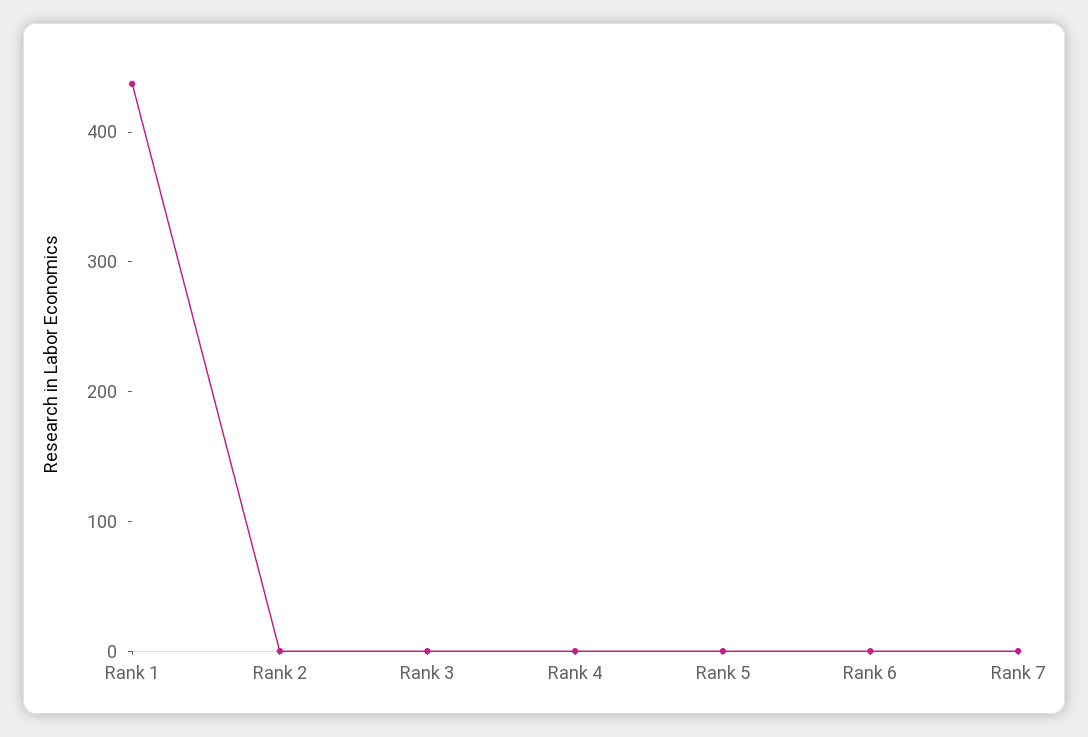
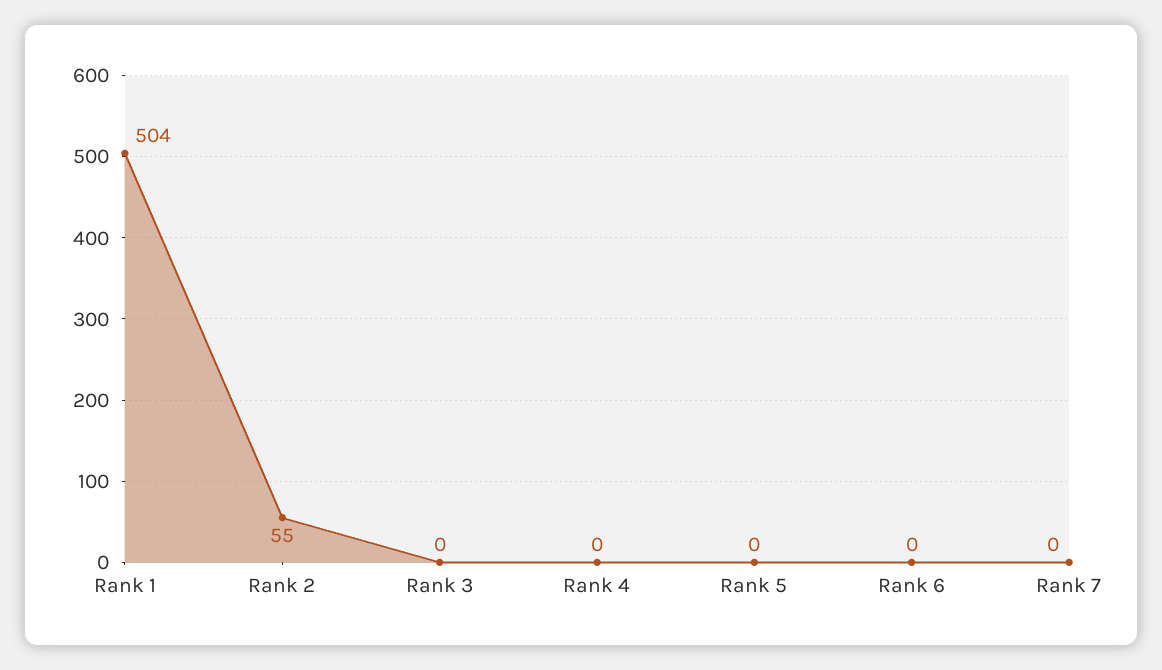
  {
-   "Rank 1": 440,
+   "Rank 1": 504,
-   "Rank 2": 0,
+   "Rank 2": 55,
    "Rank 3": 0,
    "Rank 4": 0,
    "Rank 5": 0,
    "Rank 6": 0,
    "Rank 7": 0
  }

